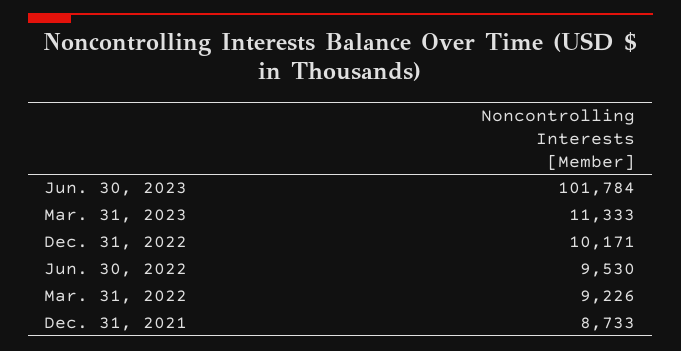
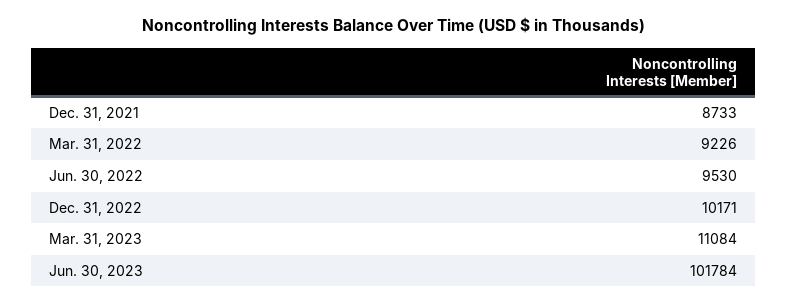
  {
    "Jun. 30, 2023": 101784,
-   "Mar. 31, 2023": 11333,
+   "Mar. 31, 2023": 11084,
    "Dec. 31, 2022": 10171,
    "Jun. 30, 2022": 9530,
    "Mar. 31, 2022": 9226,
    "Dec. 31, 2021": 8733
  }

